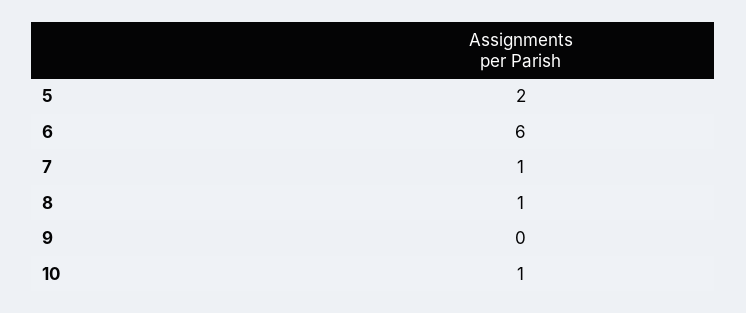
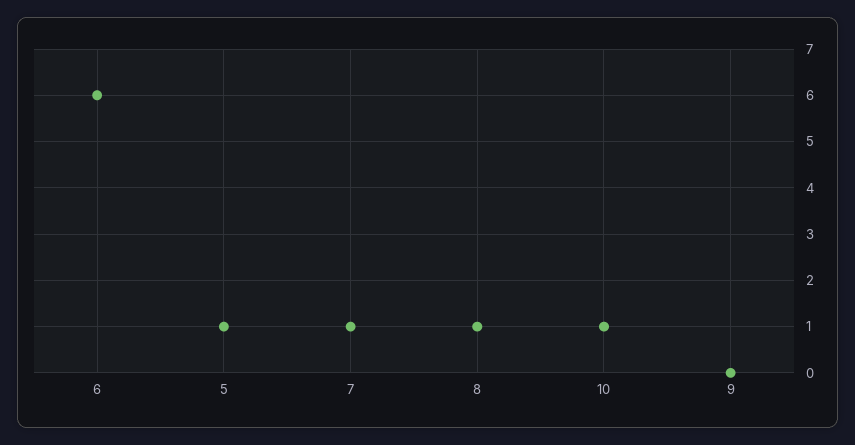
  {
-   "5": 2,
+   "5": 1,
    "6": 6,
    "7": 1,
    "8": 1,
    "9": 0,
    "10": 1
  }

